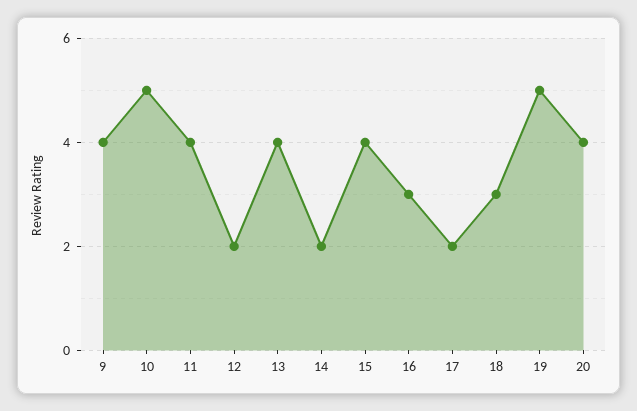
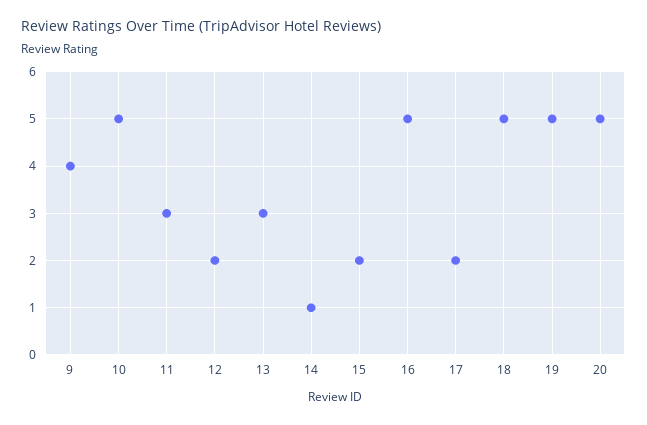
  {
    "9": 4,
    "10": 5,
-   "11": 4,
+   "11": 3,
    "12": 2,
-   "13": 4,
+   "13": 3,
-   "14": 2,
+   "14": 1,
-   "15": 4,
+   "15": 2,
-   "16": 3,
+   "16": 5,
    "17": 2,
-   "18": 3,
+   "18": 5,
    "19": 5,
-   "20": 4
+   "20": 5
  }

